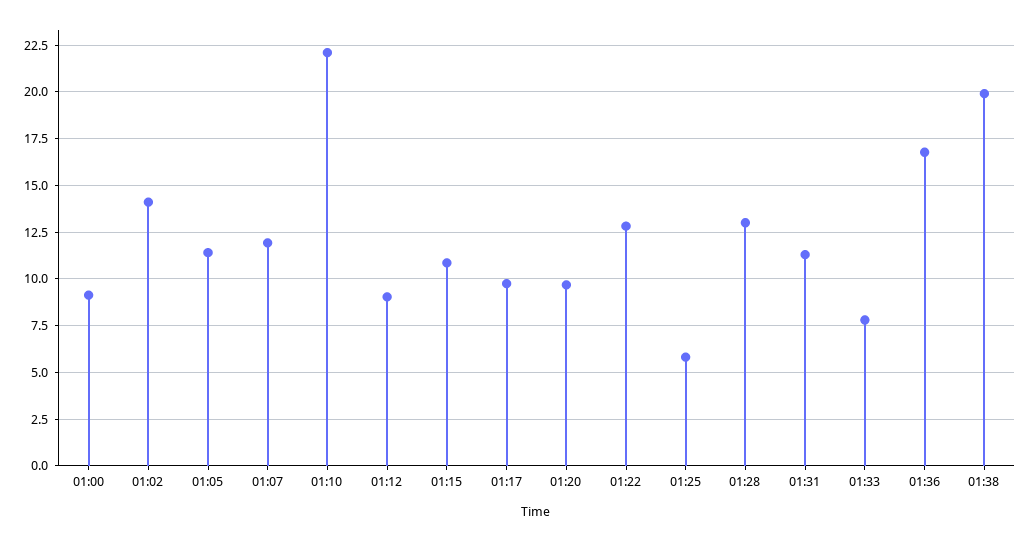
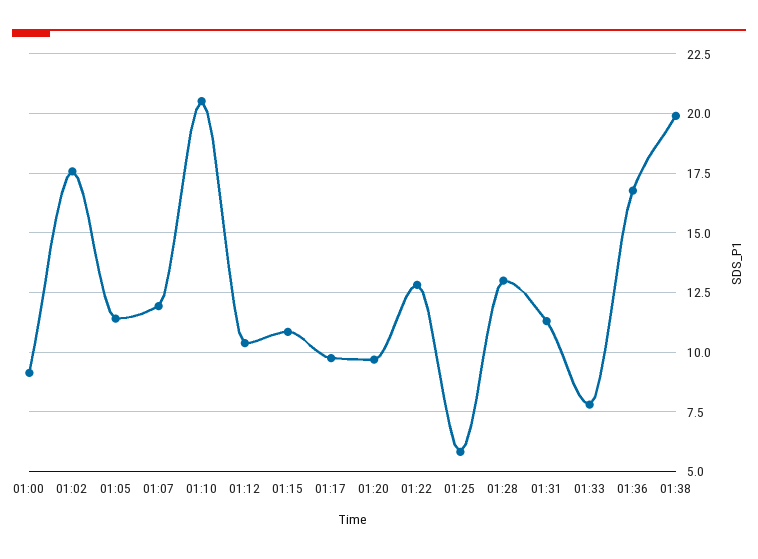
  {
    "01:00": 9,
-   "01:02": 14,
+   "01:02": 17.5,
    "01:05": 11.5,
    "01:07": 12,
-   "01:10": 22,
+   "01:10": 20.5,
-   "01:12": 9,
+   "01:12": 10.5,
    "01:15": 11,
    "01:17": 10,
    "01:20": 9.5,
    "01:22": 13,
    "01:25": 6,
    "01:28": 13,
    "01:31": 11.5,
    "01:33": 8,
    "01:36": 17,
    "01:38": 20
  }

